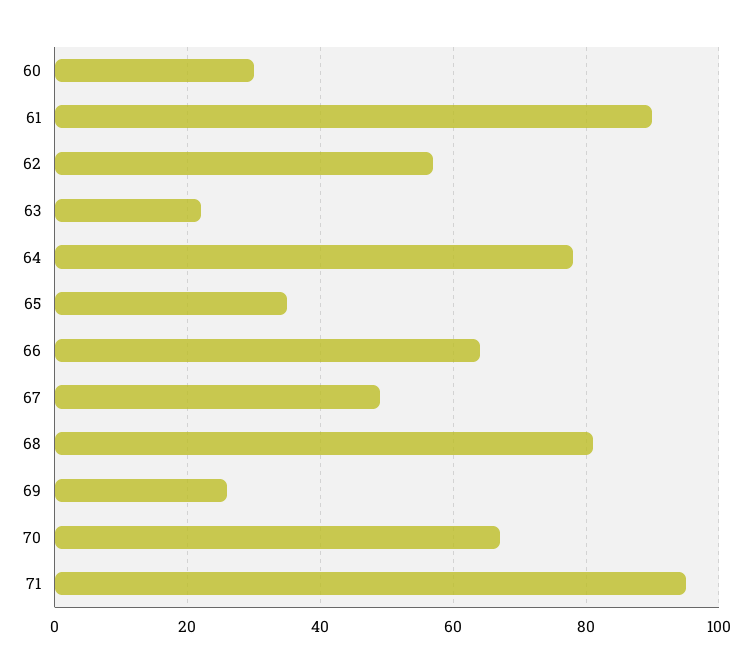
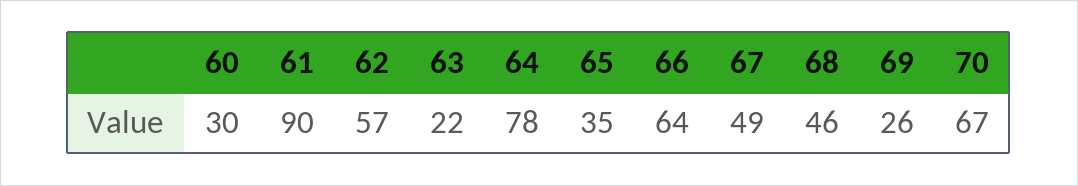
  {
    "60": 30,
    "61": 90,
    "62": 57,
    "63": 22,
    "64": 78,
    "65": 35,
    "66": 64,
    "67": 49,
-   "68": 80,
+   "68": 46,
    "69": 26,
-   "70": 67,
+   "70": 67
-   "71": 95
  }

